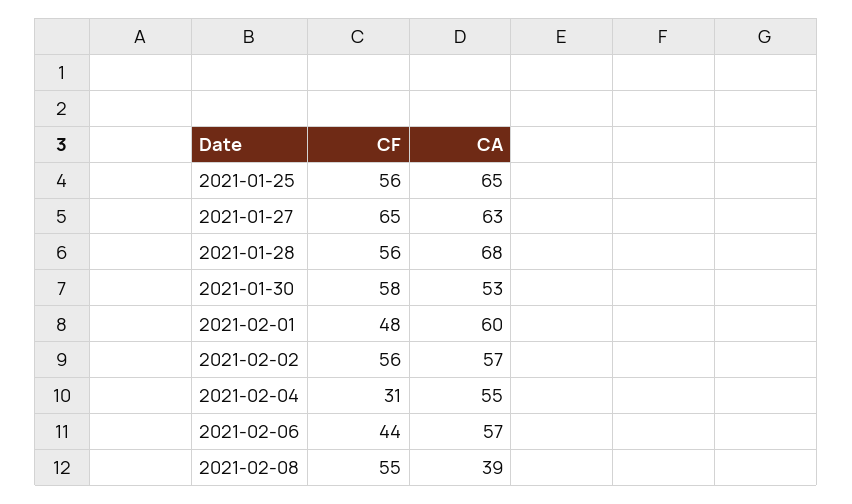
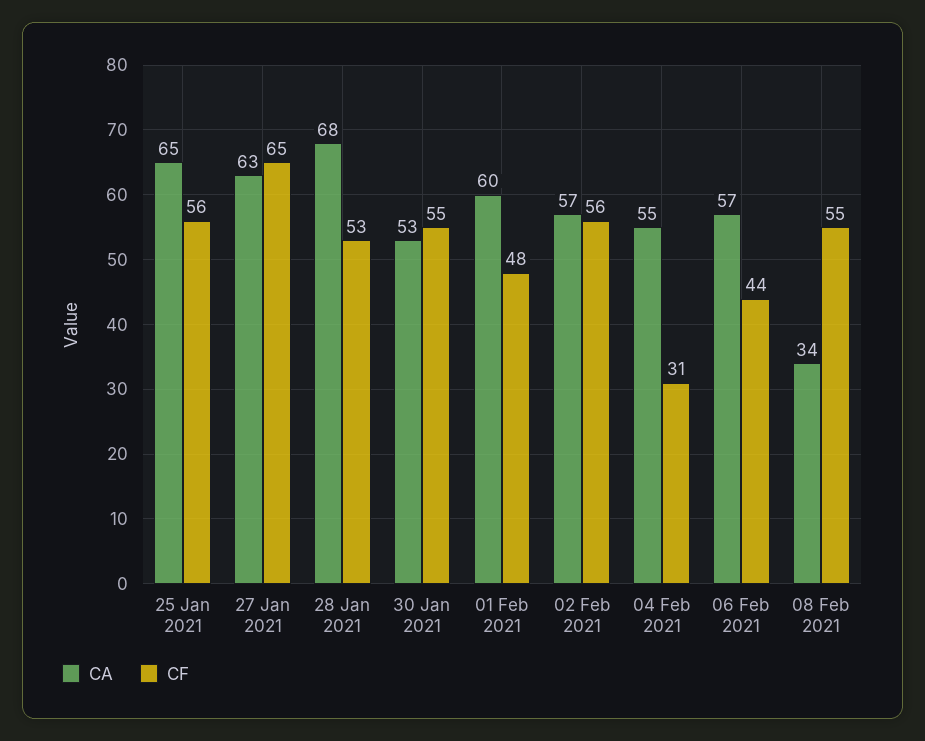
  {
    "CF": {
      "2021-01-25": 56,
      "2021-01-27": 65,
-     "2021-01-28": 56,
+     "2021-01-28": 53,
-     "2021-01-30": 58,
+     "2021-01-30": 55,
      "2021-02-01": 48,
      "2021-02-02": 56,
      "2021-02-04": 31,
      "2021-02-06": 44,
      "2021-02-08": 55
    },
    "CA": {
      "2021-01-25": 65,
      "2021-01-27": 63,
      "2021-01-28": 68,
      "2021-01-30": 53,
      "2021-02-01": 60,
      "2021-02-02": 57,
      "2021-02-04": 55,
      "2021-02-06": 57,
-     "2021-02-08": 39
+     "2021-02-08": 34
    }
  }

